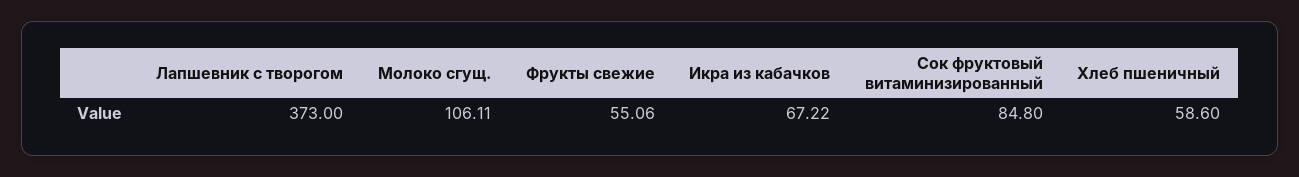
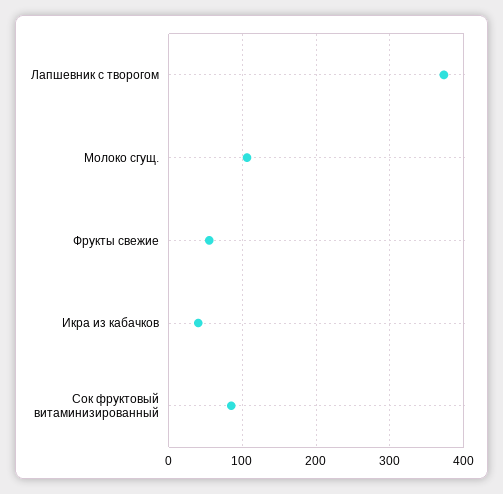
  {
    "Лапшевник с творогом": 373,
    "Молоко сгущ.": 106.11,
    "Фрукты свежие": 55.06,
-   "Икра из кабачков": 67.22,
+   "Икра из кабачков": 40,
-   "Сок фруктовый витаминизированный": 84.8,
+   "Сок фруктовый витаминизированный": 84.8
-   "Хлеб пшеничный": 58.6
  }

